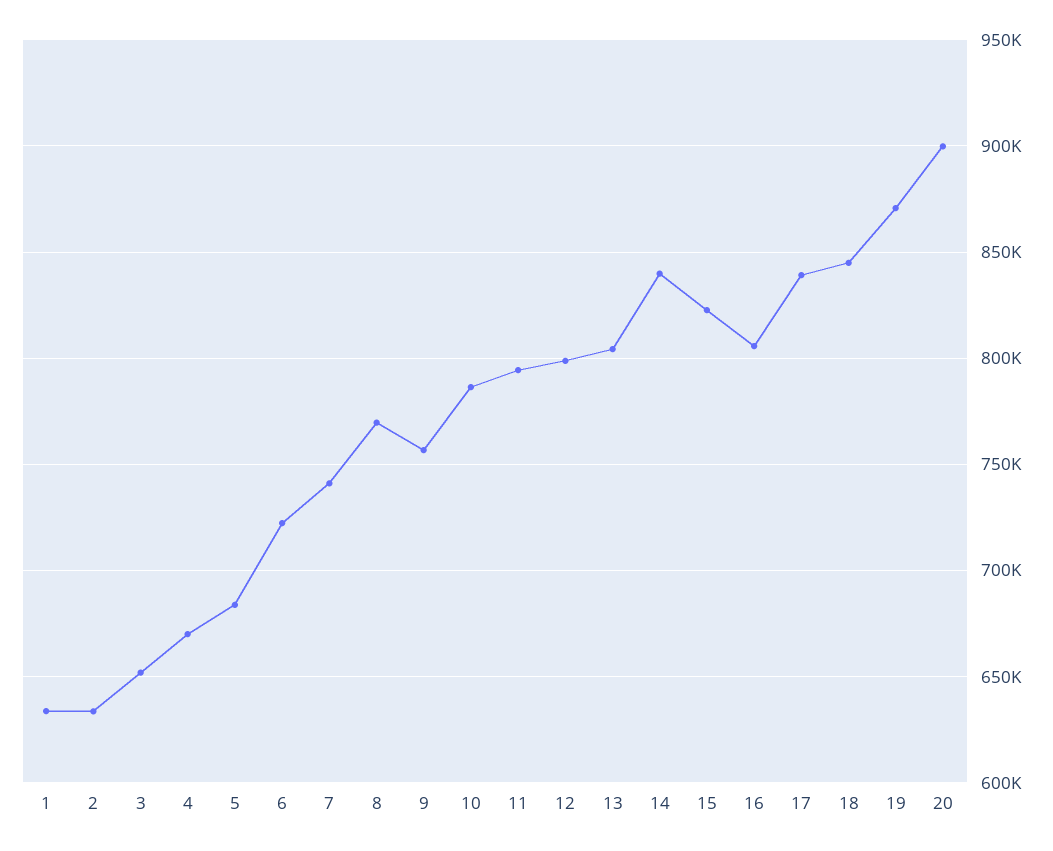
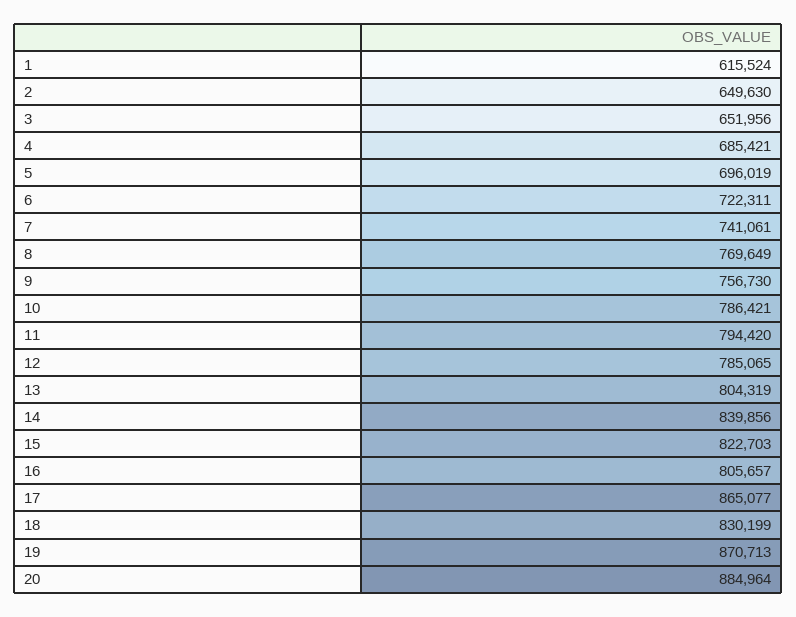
  {
-   "1": 635000,
+   "1": 615524,
-   "2": 635000,
+   "2": 649630,
    "3": 651956,
-   "4": 670000,
+   "4": 685421,
-   "5": 685000,
+   "5": 696019,
    "6": 722311,
    "7": 741061,
    "8": 769649,
    "9": 756730,
    "10": 786421,
    "11": 794420,
-   "12": 800000,
+   "12": 785065,
    "13": 804319,
    "14": 839856,
    "15": 822703,
    "16": 805657,
-   "17": 840000,
+   "17": 865077,
-   "18": 845000,
+   "18": 830199,
    "19": 870713,
-   "20": 900000
+   "20": 884964
  }

